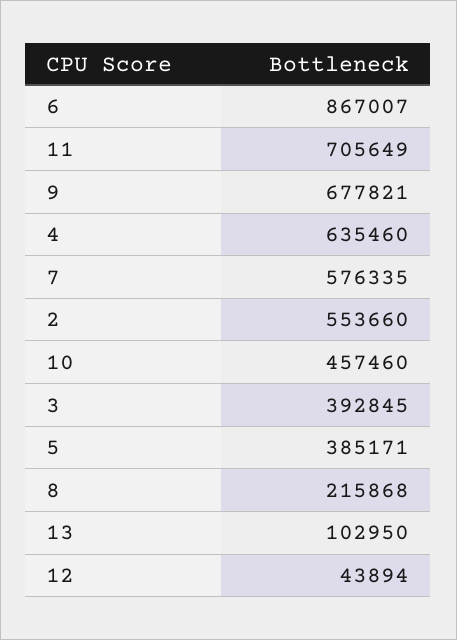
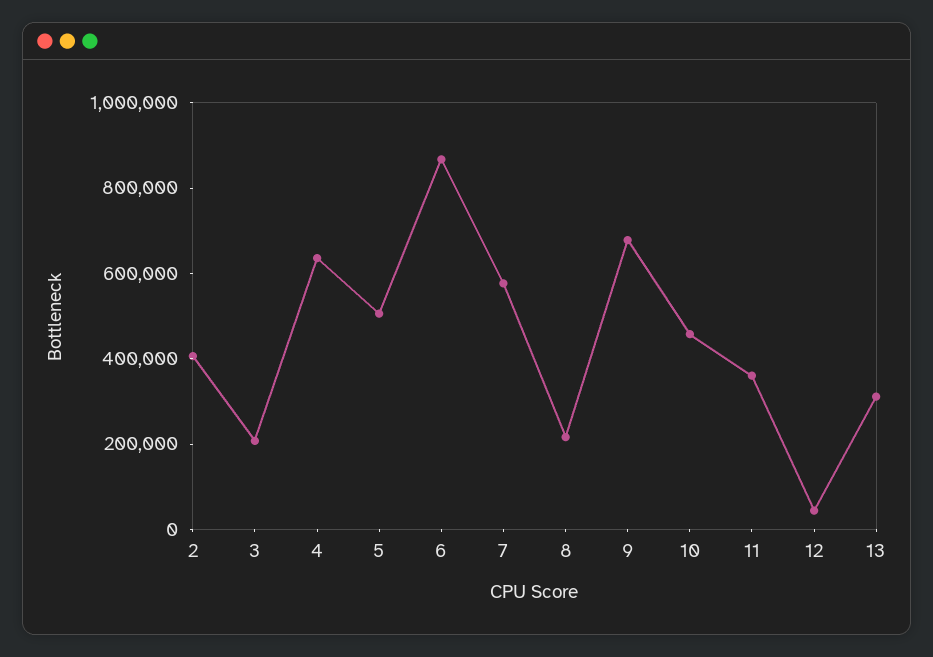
  {
    "6": 867007,
-   "11": 705649,
+   "11": 350000,
    "9": 677821,
    "4": 635460,
    "7": 576335,
-   "2": 553660,
+   "2": 400000,
    "10": 457460,
-   "3": 392845,
+   "3": 200000,
-   "5": 385171,
+   "5": 500000,
    "8": 215868,
-   "13": 102950,
+   "13": 300000,
    "12": 43894
  }

